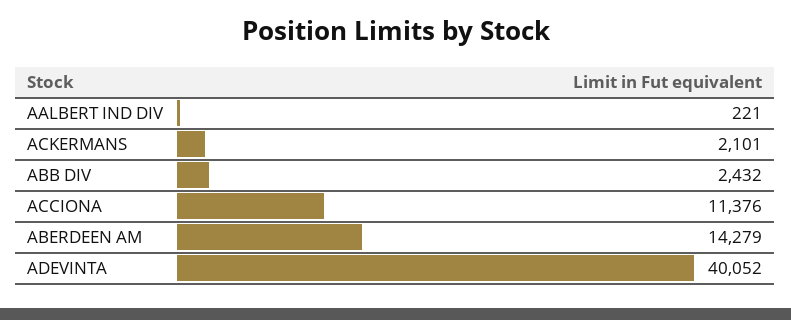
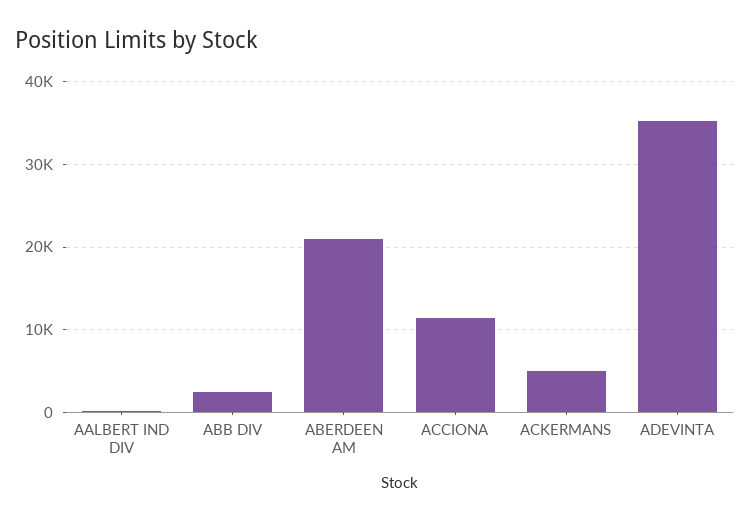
  {
    "AALBERT IND DIV": 221,
-   "ACKERMANS": 2101,
+   "ACKERMANS": 5000,
    "ABB DIV": 2432,
    "ACCIONA": 11376,
-   "ABERDEEN AM": 14279,
+   "ABERDEEN AM": 21000,
-   "ADEVINTA": 40052
+   "ADEVINTA": 35000
  }

